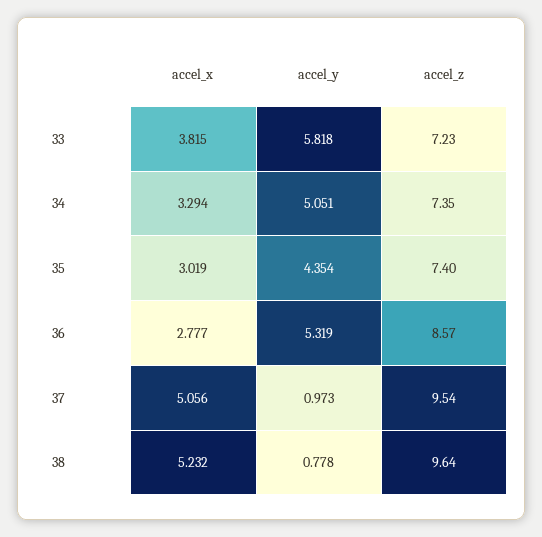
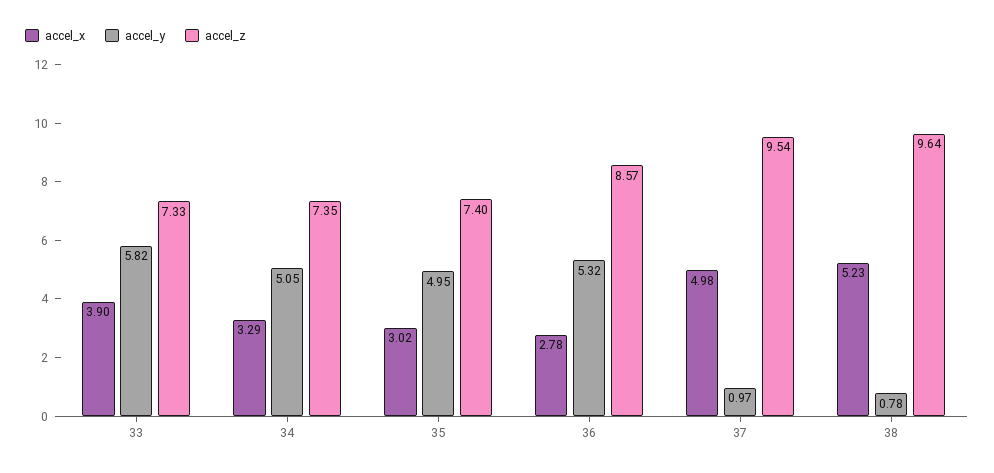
  {
    "accel_x": {
-     "33": 3.815,
+     "33": 3.9,
      "34": 3.294,
      "35": 3.019,
      "36": 2.777,
-     "37": 5.056,
+     "37": 4.98,
      "38": 5.232
    },
    "accel_y": {
      "33": 5.818,
      "34": 5.051,
-     "35": 4.354,
+     "35": 4.95,
      "36": 5.319,
      "37": 0.973,
      "38": 0.778
    },
    "accel_z": {
-     "33": 7.23,
+     "33": 7.33,
      "34": 7.35,
      "35": 7.4,
      "36": 8.57,
      "37": 9.54,
      "38": 9.64
    }
  }

